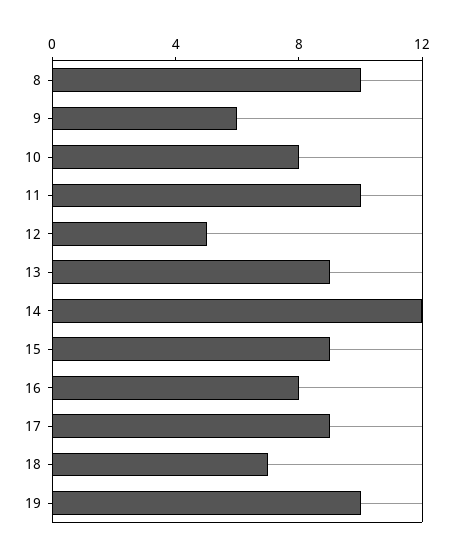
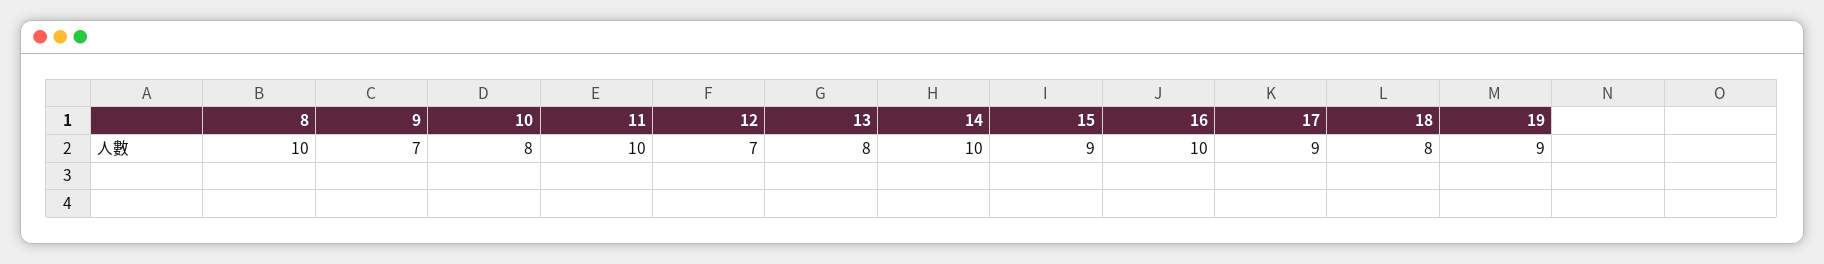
  {
    "8": 10,
-   "9": 6,
+   "9": 7,
    "10": 8,
    "11": 10,
-   "12": 5,
+   "12": 7,
-   "13": 9,
+   "13": 8,
-   "14": 12,
+   "14": 10,
    "15": 9,
-   "16": 8,
+   "16": 10,
    "17": 9,
-   "18": 7,
+   "18": 8,
-   "19": 10
+   "19": 9
  }

